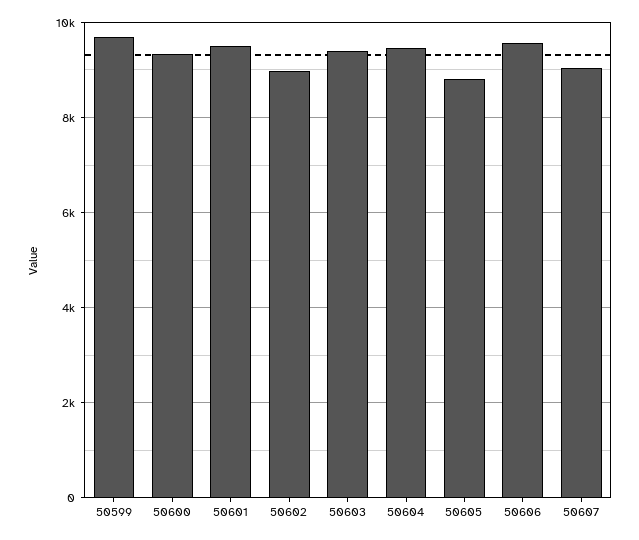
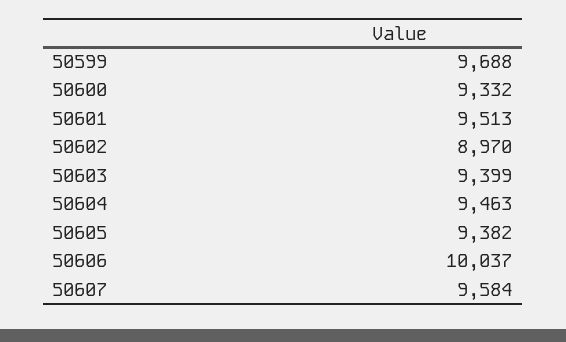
  {
    "50599": 9688,
    "50600": 9332,
    "50601": 9513,
    "50602": 8970,
    "50603": 9399,
    "50604": 9463,
-   "50605": 8800,
+   "50605": 9382,
-   "50606": 9600,
+   "50606": 10037,
-   "50607": 9000
+   "50607": 9584
  }

